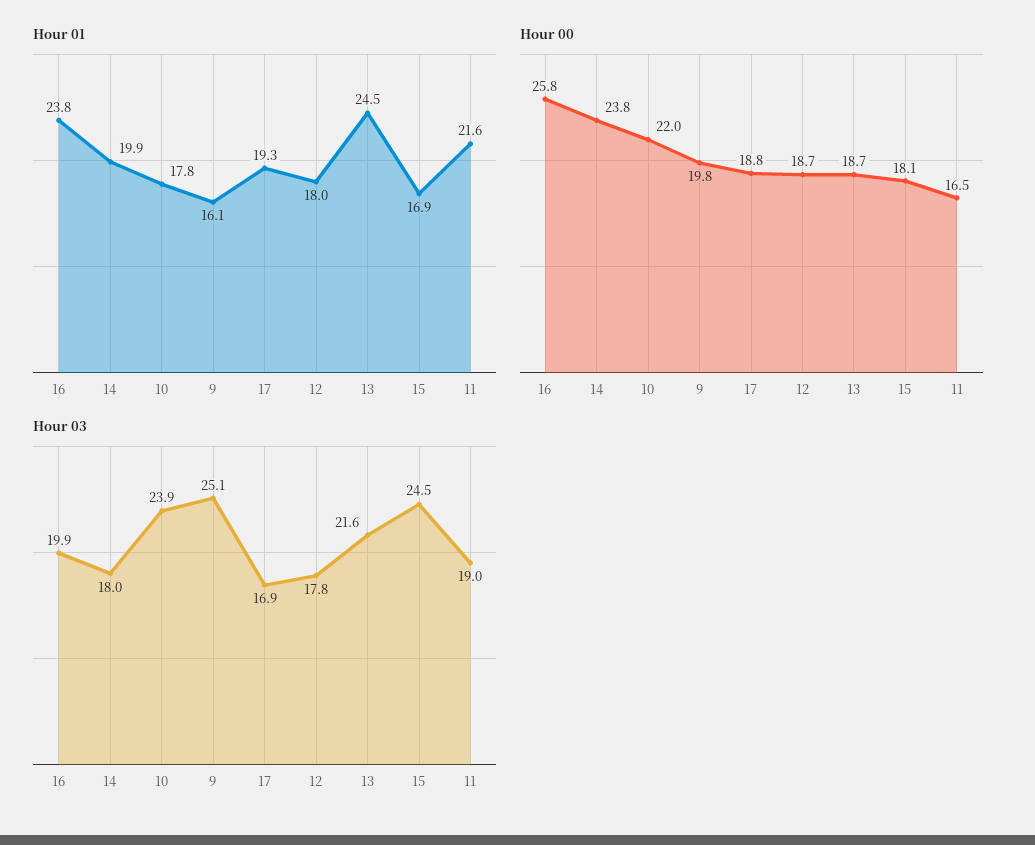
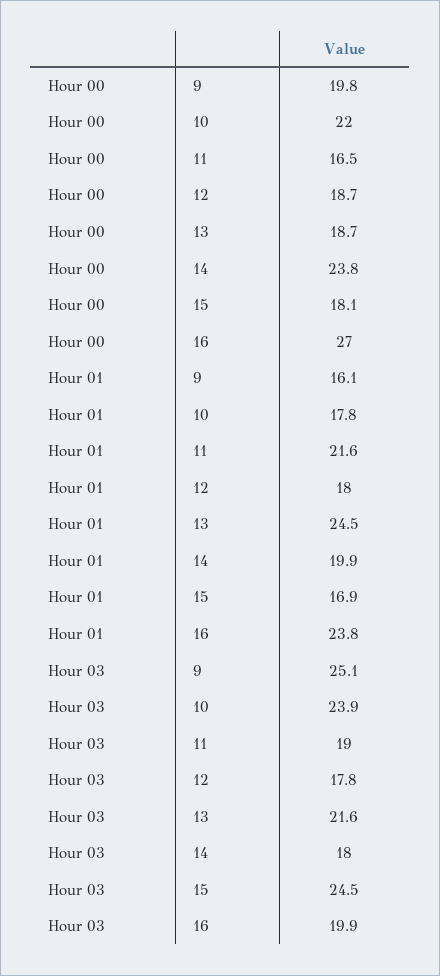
  {
    "Hour 01": {
      "16": 23.8,
      "14": 19.9,
      "10": 17.8,
      "9": 16.1,
-     "17": 19.3,
      "12": 18,
      "13": 24.5,
      "15": 16.9,
      "11": 21.6
    },
    "Hour 00": {
-     "16": 25.8,
+     "16": 27,
      "14": 23.8,
      "10": 22,
      "9": 19.8,
-     "17": 18.8,
      "12": 18.7,
      "13": 18.7,
      "15": 18.1,
      "11": 16.5
    },
    "Hour 03": {
      "16": 19.9,
      "14": 18,
      "10": 23.9,
      "9": 25.1,
-     "17": 16.9,
      "12": 17.8,
      "13": 21.6,
      "15": 24.5,
      "11": 19
    }
  }

